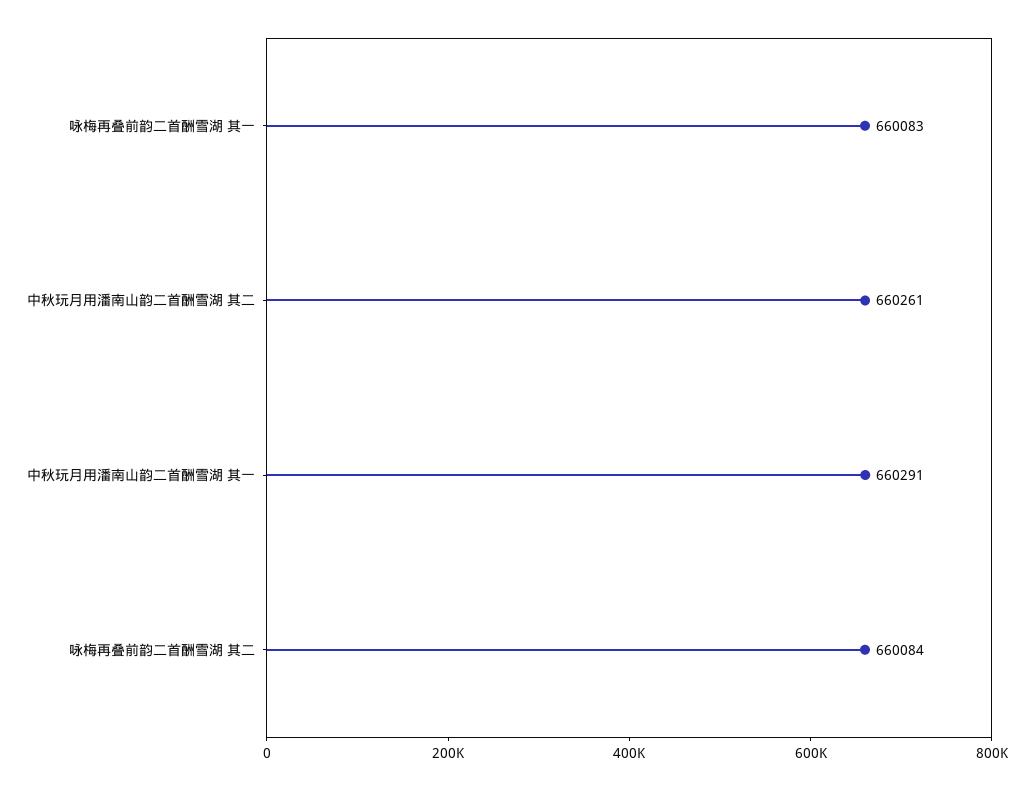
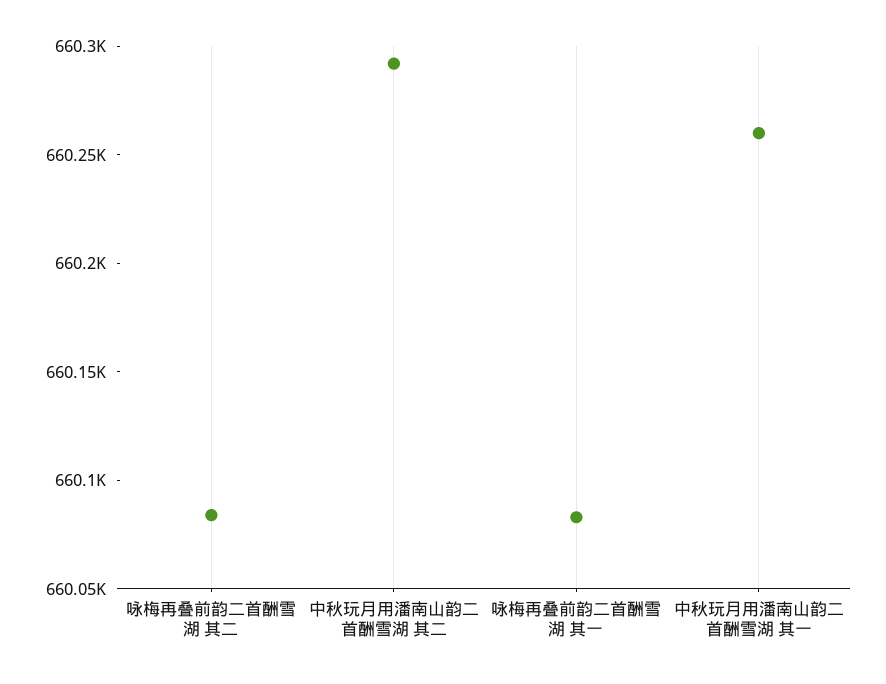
  {
    "咏梅再叠前韵二首酬雪湖 其一": 660083,
-   "中秋玩月用潘南山韵二首酬雪湖 其二": 660261,
+   "中秋玩月用潘南山韵二首酬雪湖 其二": 660290,
-   "中秋玩月用潘南山韵二首酬雪湖 其一": 660291,
+   "中秋玩月用潘南山韵二首酬雪湖 其一": 660260,
    "咏梅再叠前韵二首酬雪湖 其二": 660084
  }

